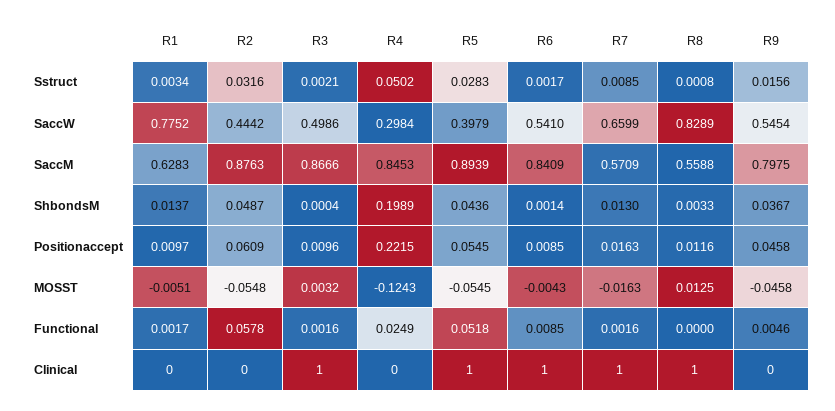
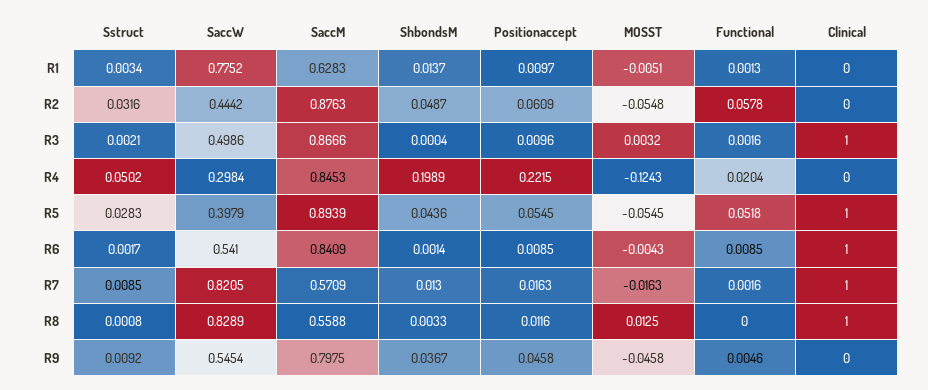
  {
    "R1": {
      "Sstruct": 0.0034,
      "SaccW": 0.7752,
      "SaccM": 0.6283,
      "ShbondsM": 0.0137,
      "Positionaccept": 0.0097,
      "MOSST": -0.0051,
-     "Functional": 0.0017,
+     "Functional": 0.0013,
      "Clinical": 0
    },
    "R2": {
      "Sstruct": 0.0316,
      "SaccW": 0.4442,
      "SaccM": 0.8763,
      "ShbondsM": 0.0487,
      "Positionaccept": 0.0609,
      "MOSST": -0.0548,
      "Functional": 0.0578,
      "Clinical": 0
    },
    "R3": {
      "Sstruct": 0.0021,
      "SaccW": 0.4986,
      "SaccM": 0.8666,
      "ShbondsM": 0.0004,
      "Positionaccept": 0.0096,
      "MOSST": 0.0032,
      "Functional": 0.0016,
      "Clinical": 1
    },
    "R4": {
      "Sstruct": 0.0502,
      "SaccW": 0.2984,
      "SaccM": 0.8453,
      "ShbondsM": 0.1989,
      "Positionaccept": 0.2215,
      "MOSST": -0.1243,
-     "Functional": 0.0249,
+     "Functional": 0.0204,
      "Clinical": 0
    },
    "R5": {
      "Sstruct": 0.0283,
      "SaccW": 0.3979,
      "SaccM": 0.8939,
      "ShbondsM": 0.0436,
      "Positionaccept": 0.0545,
      "MOSST": -0.0545,
      "Functional": 0.0518,
      "Clinical": 1
    },
    "R6": {
      "Sstruct": 0.0017,
      "SaccW": 0.541,
      "SaccM": 0.8409,
      "ShbondsM": 0.0014,
      "Positionaccept": 0.0085,
      "MOSST": -0.0043,
      "Functional": 0.0085,
      "Clinical": 1
    },
    "R7": {
      "Sstruct": 0.0085,
-     "SaccW": 0.6599,
+     "SaccW": 0.8205,
      "SaccM": 0.5709,
      "ShbondsM": 0.013,
      "Positionaccept": 0.0163,
      "MOSST": -0.0163,
      "Functional": 0.0016,
      "Clinical": 1
    },
    "R8": {
      "Sstruct": 0.0008,
      "SaccW": 0.8289,
      "SaccM": 0.5588,
      "ShbondsM": 0.0033,
      "Positionaccept": 0.0116,
      "MOSST": 0.0125,
      "Functional": 0,
      "Clinical": 1
    },
    "R9": {
-     "Sstruct": 0.0156,
+     "Sstruct": 0.0092,
      "SaccW": 0.5454,
      "SaccM": 0.7975,
      "ShbondsM": 0.0367,
      "Positionaccept": 0.0458,
      "MOSST": -0.0458,
      "Functional": 0.0046,
      "Clinical": 0
    }
  }

